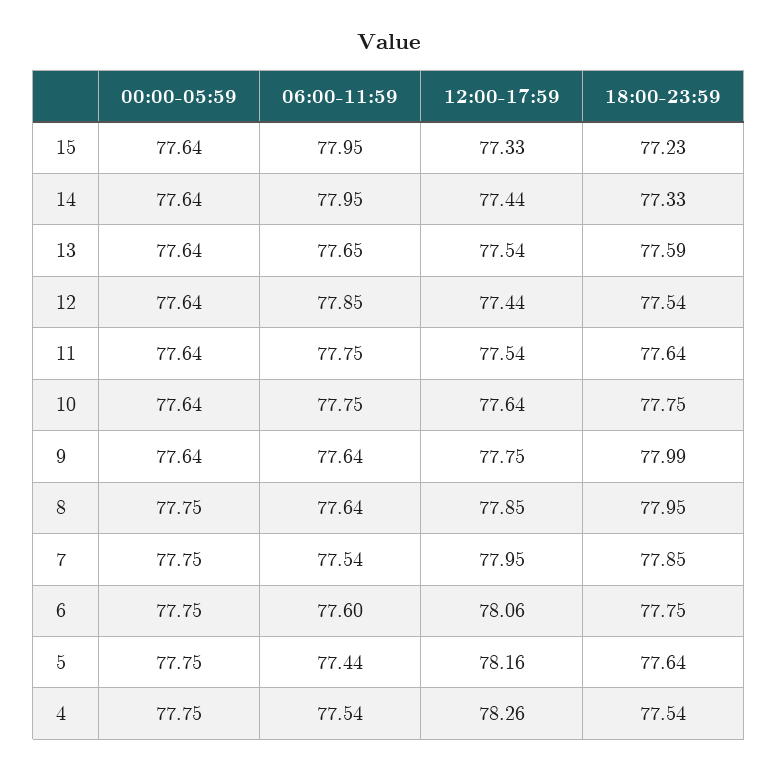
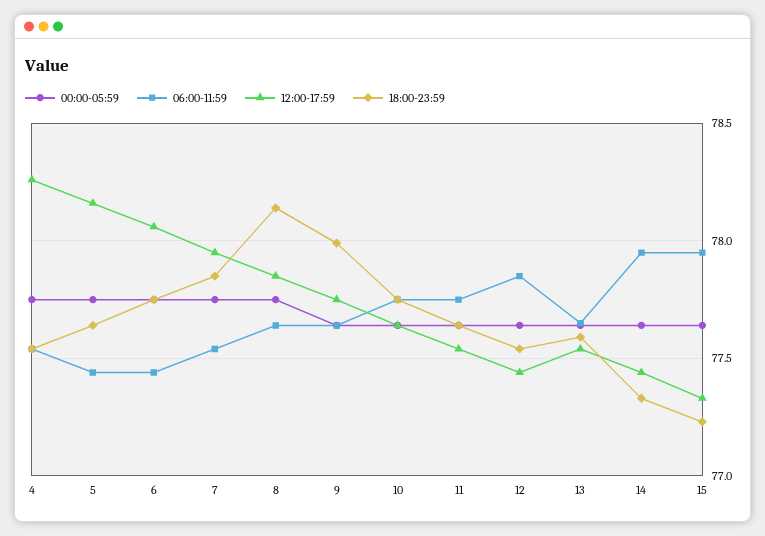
  {
    "00:00-05:59": {
      "15": 77.64,
      "14": 77.64,
      "13": 77.64,
      "12": 77.64,
      "11": 77.64,
      "10": 77.64,
      "9": 77.64,
      "8": 77.75,
      "7": 77.75,
      "6": 77.75,
      "5": 77.75,
      "4": 77.75
    },
    "06:00-11:59": {
      "15": 77.95,
      "14": 77.95,
      "13": 77.65,
      "12": 77.85,
      "11": 77.75,
      "10": 77.75,
      "9": 77.64,
      "8": 77.64,
      "7": 77.54,
-     "6": 77.6,
+     "6": 77.45,
      "5": 77.44,
      "4": 77.54
    },
    "12:00-17:59": {
      "15": 77.33,
      "14": 77.44,
      "13": 77.54,
      "12": 77.44,
      "11": 77.54,
      "10": 77.64,
      "9": 77.75,
      "8": 77.85,
      "7": 77.95,
      "6": 78.06,
      "5": 78.16,
      "4": 78.26
    },
    "18:00-23:59": {
      "15": 77.23,
      "14": 77.33,
      "13": 77.59,
      "12": 77.54,
      "11": 77.64,
      "10": 77.75,
      "9": 77.99,
-     "8": 77.95,
+     "8": 78.15,
      "7": 77.85,
      "6": 77.75,
      "5": 77.64,
      "4": 77.54
    }
  }

